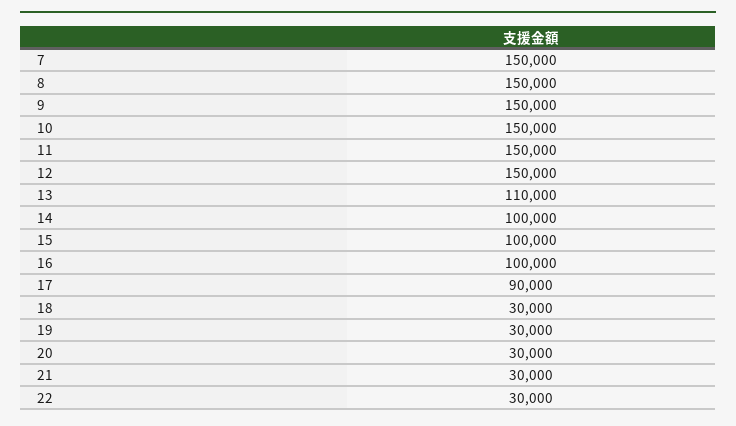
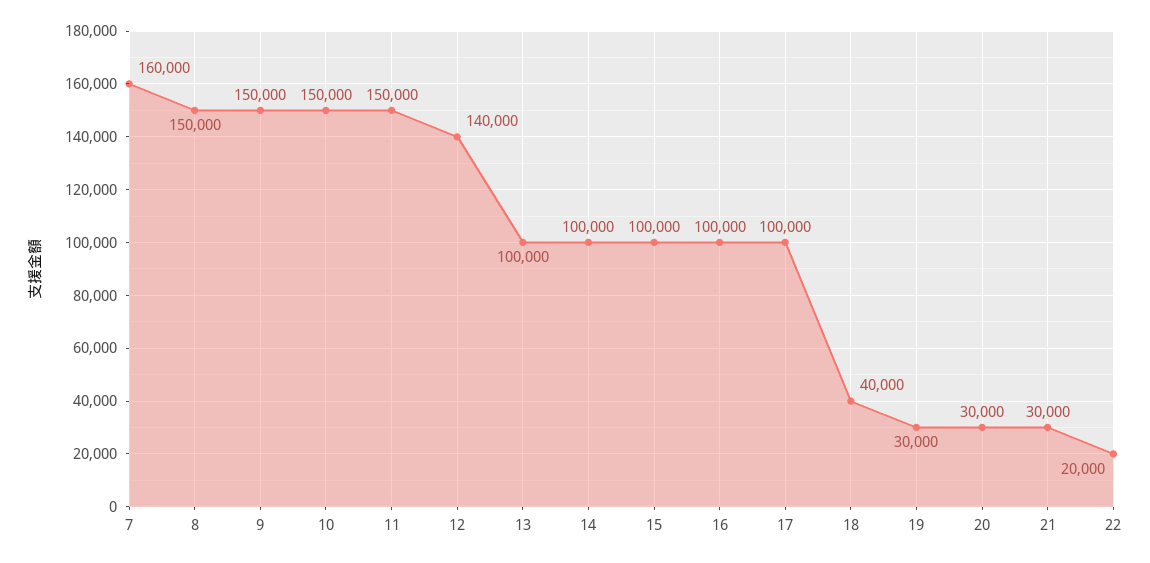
  {
-   "7": 150000,
+   "7": 160000,
    "8": 150000,
    "9": 150000,
    "10": 150000,
    "11": 150000,
-   "12": 150000,
+   "12": 140000,
-   "13": 110000,
+   "13": 100000,
    "14": 100000,
    "15": 100000,
    "16": 100000,
-   "17": 90000,
+   "17": 100000,
-   "18": 30000,
+   "18": 40000,
    "19": 30000,
    "20": 30000,
    "21": 30000,
-   "22": 30000
+   "22": 20000
  }

